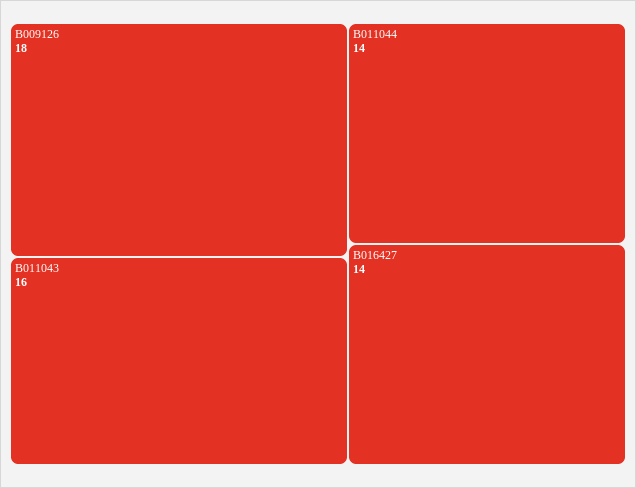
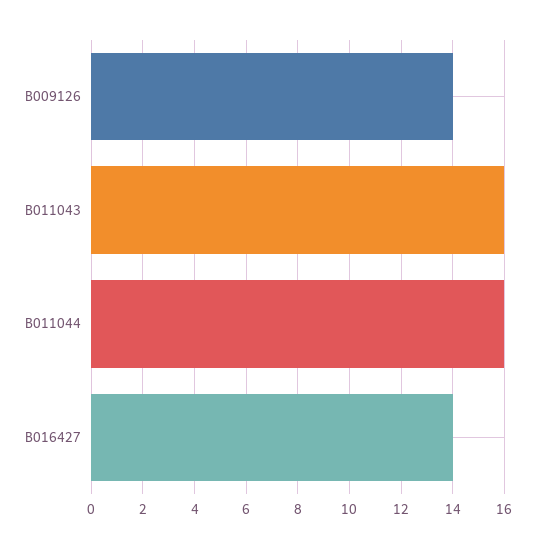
  {
-   "B009126": 18,
+   "B009126": 14,
    "B011043": 16,
-   "B011044": 14,
+   "B011044": 16,
    "B016427": 14
  }

